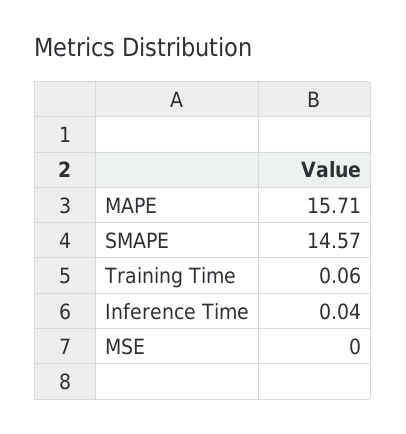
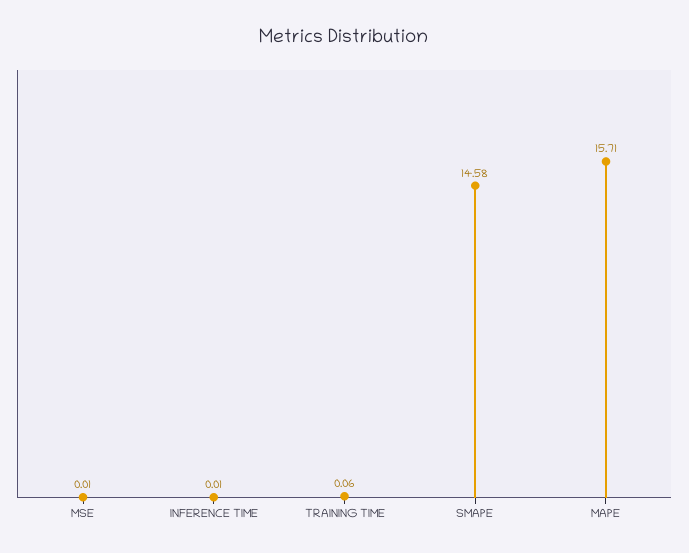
  {
    "MAPE": 15.71,
-   "SMAPE": 14.57,
+   "SMAPE": 14.58,
    "Training Time": 0.06,
-   "Inference Time": 0.04,
+   "Inference Time": 0.01,
-   "MSE": 0
+   "MSE": 0.01
  }

